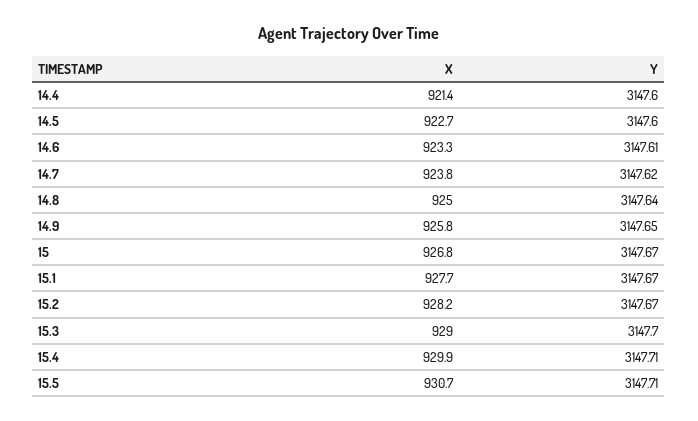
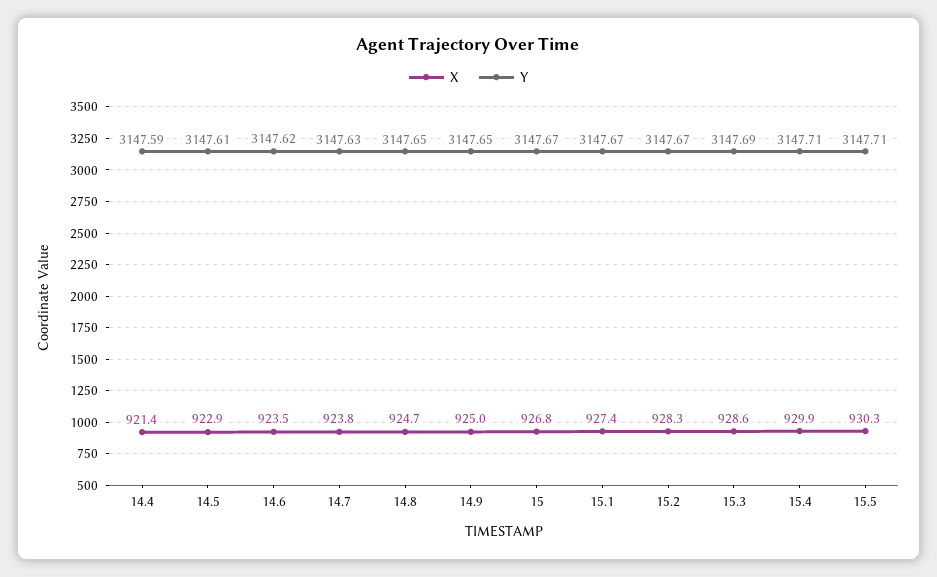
  {
    "X": {
      "14.4": 921.4,
-     "14.5": 922.7,
+     "14.5": 922.9,
-     "14.6": 923.3,
+     "14.6": 923.5,
      "14.7": 923.8,
-     "14.8": 925,
+     "14.8": 924.7,
-     "14.9": 925.8,
+     "14.9": 925,
      "15": 926.8,
-     "15.1": 927.7,
+     "15.1": 927.4,
-     "15.2": 928.2,
+     "15.2": 928.3,
-     "15.3": 929,
+     "15.3": 928.6,
      "15.4": 929.9,
-     "15.5": 930.7
+     "15.5": 930.3
    },
    "Y": {
-     "14.4": 3147.6,
+     "14.4": 3147.59,
-     "14.5": 3147.6,
+     "14.5": 3147.61,
-     "14.6": 3147.61,
+     "14.6": 3147.62,
-     "14.7": 3147.62,
+     "14.7": 3147.63,
-     "14.8": 3147.64,
+     "14.8": 3147.65,
      "14.9": 3147.65,
      "15": 3147.67,
      "15.1": 3147.67,
      "15.2": 3147.67,
-     "15.3": 3147.7,
+     "15.3": 3147.69,
      "15.4": 3147.71,
      "15.5": 3147.71
    }
  }

